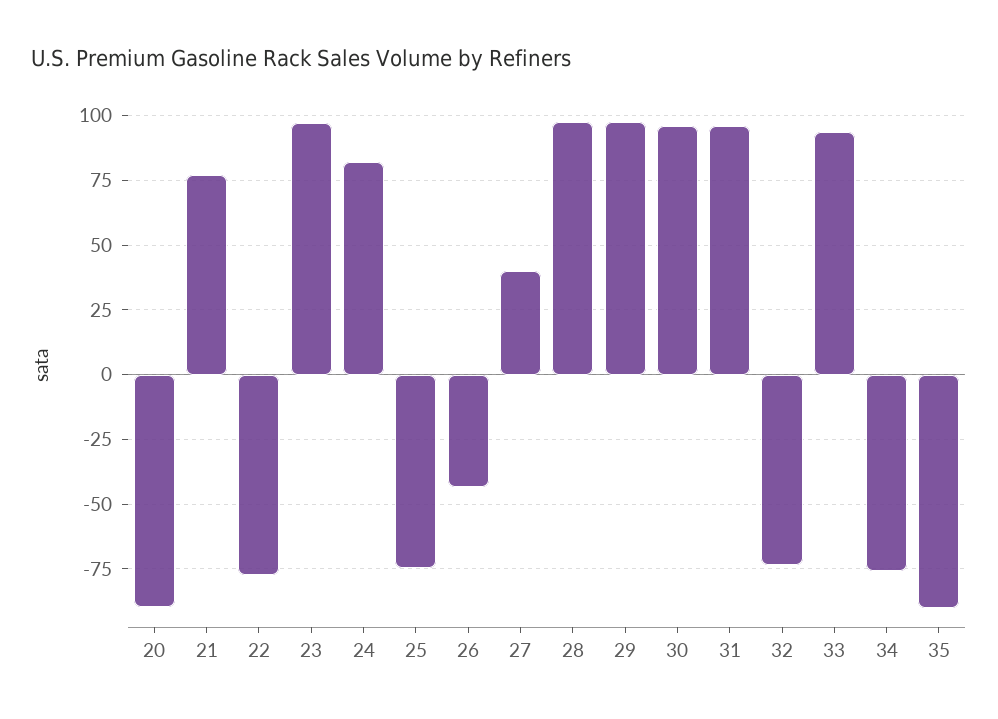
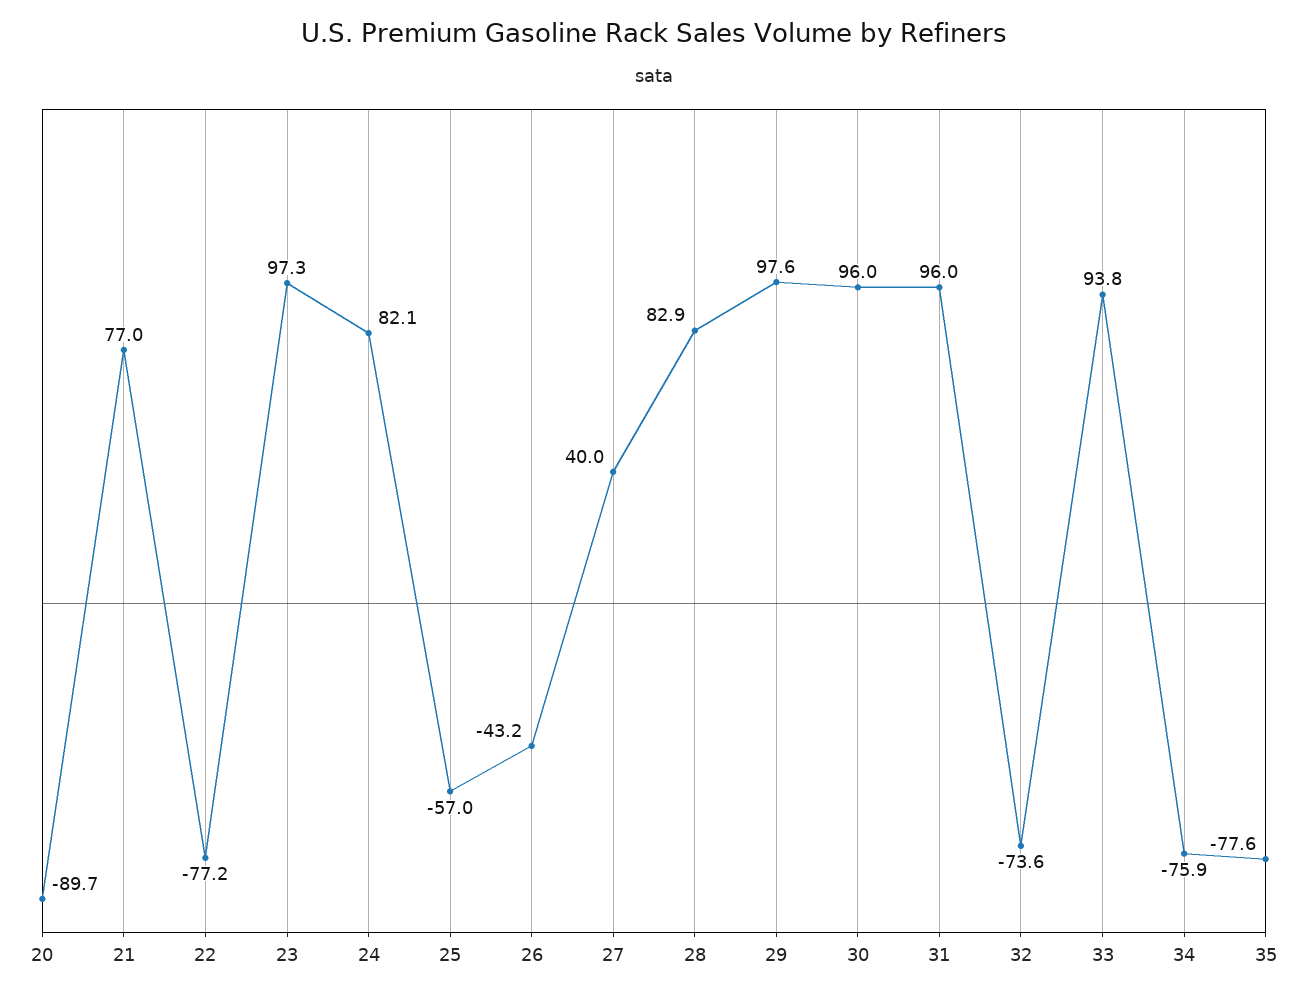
  {
    "20": -89.7,
    "21": 77,
    "22": -77.2,
    "23": 97.3,
    "24": 82.1,
-   "25": -75,
+   "25": -57,
    "26": -43.2,
    "27": 40,
-   "28": 97.5,
+   "28": 82.9,
    "29": 97.6,
    "30": 96,
    "31": 96,
    "32": -73.6,
    "33": 93.8,
    "34": -75.9,
-   "35": -90
+   "35": -77.6
  }

